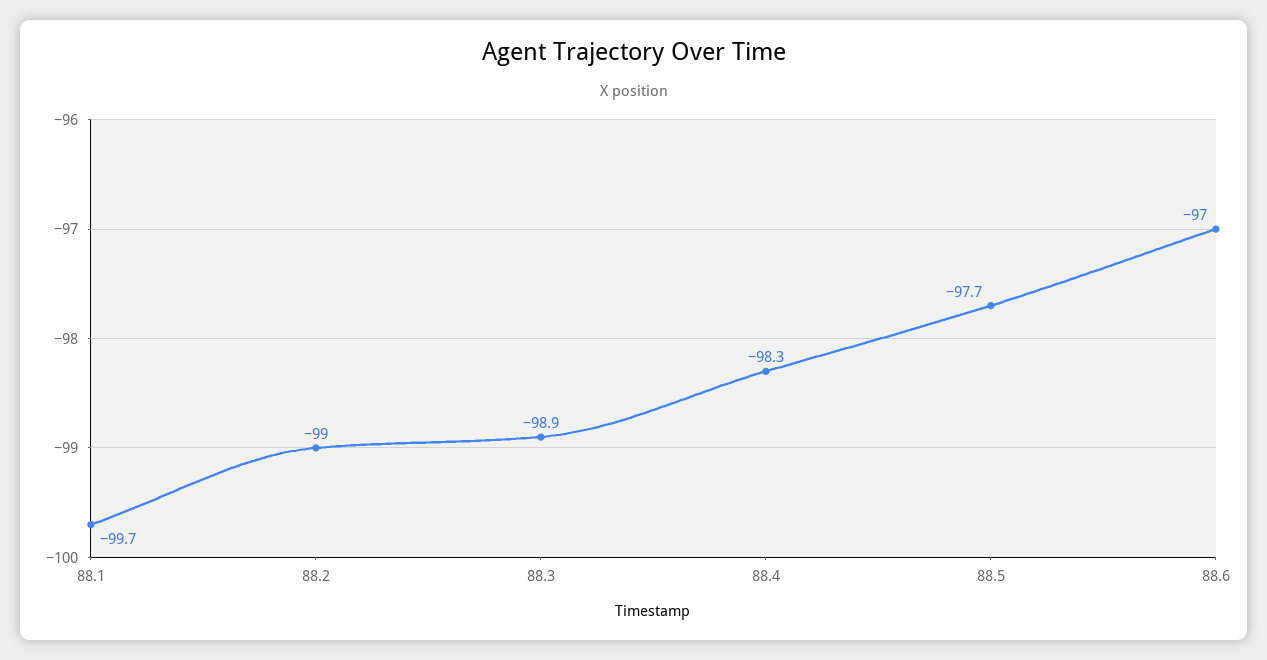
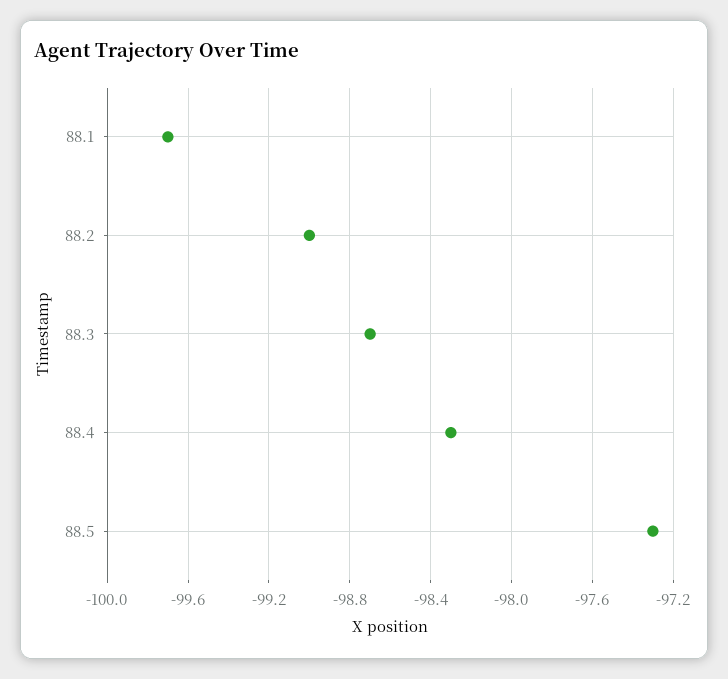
  {
    "88.1": -99.7,
    "88.2": -99,
-   "88.3": -98.9,
+   "88.3": -98.7,
    "88.4": -98.3,
-   "88.5": -97.7,
+   "88.5": -97.3
-   "88.6": -97
  }

